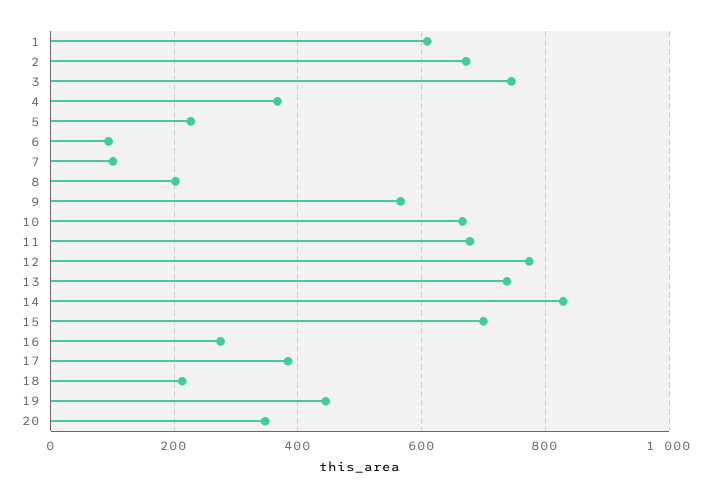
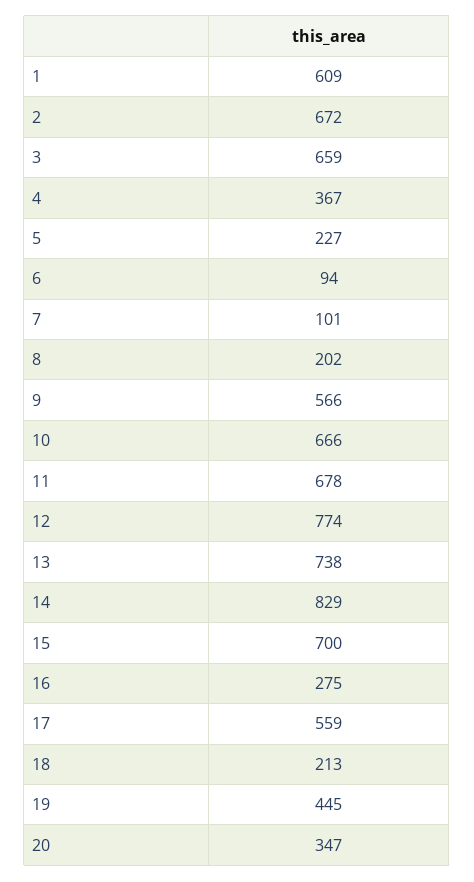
  {
    "1": 609,
    "2": 672,
-   "3": 740,
+   "3": 659,
    "4": 367,
    "5": 227,
    "6": 94,
    "7": 101,
    "8": 202,
    "9": 566,
    "10": 666,
    "11": 678,
    "12": 774,
    "13": 738,
    "14": 829,
    "15": 700,
    "16": 275,
-   "17": 380,
+   "17": 559,
    "18": 213,
    "19": 445,
    "20": 347
  }

